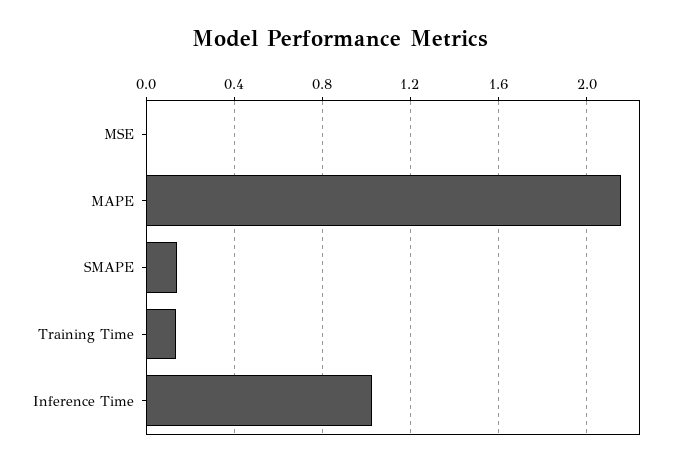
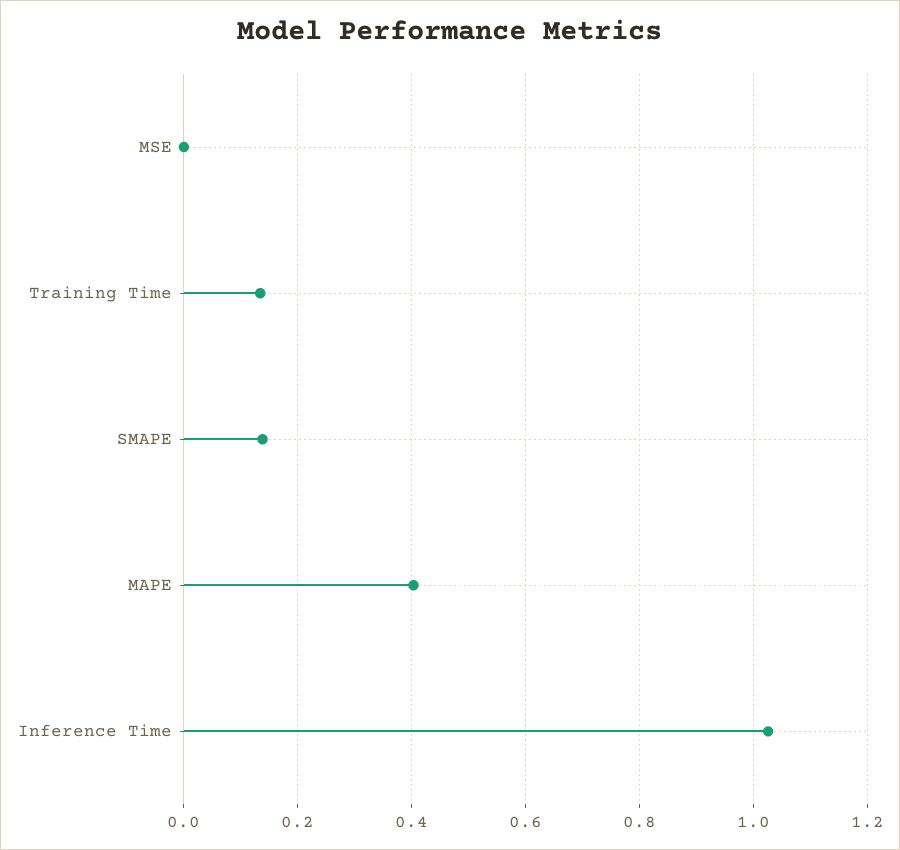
  {
    "MSE": 0,
-   "MAPE": 2.15,
+   "MAPE": 0.4,
    "SMAPE": 0.14,
    "Training Time": 0.14,
    "Inference Time": 1.02
  }

